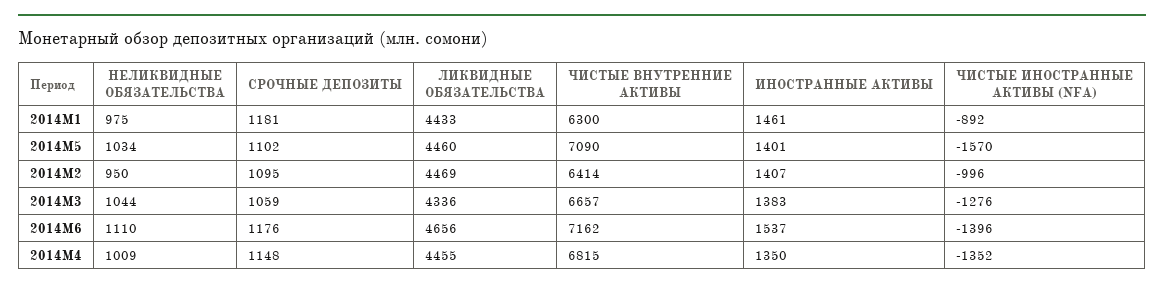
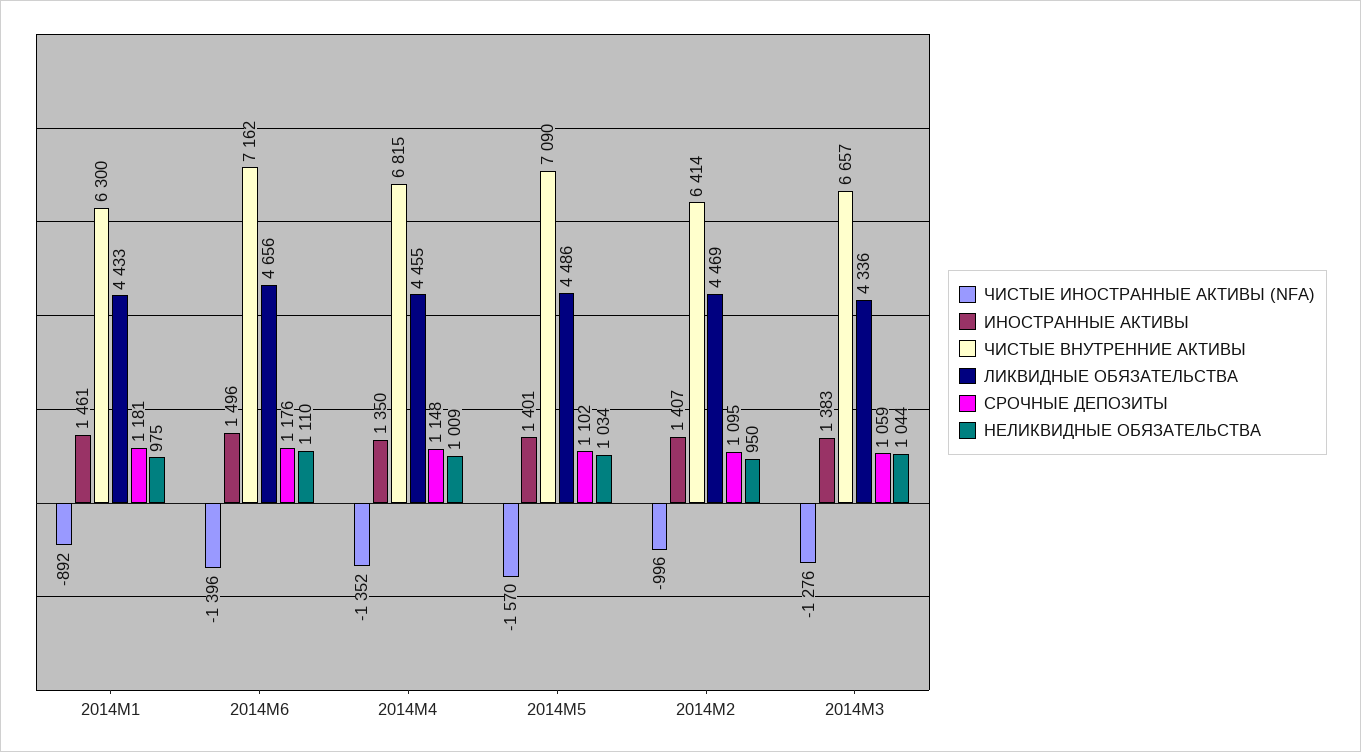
  {
    "НЕЛИКВИДНЫЕ ОБЯЗАТЕЛЬСТВА": {
      "2014M1": 975,
      "2014M5": 1034,
      "2014M2": 950,
      "2014M3": 1044,
      "2014M6": 1110,
      "2014M4": 1009
    },
    "СРОЧНЫЕ ДЕПОЗИТЫ": {
      "2014M1": 1181,
      "2014M5": 1102,
      "2014M2": 1095,
      "2014M3": 1059,
      "2014M6": 1176,
      "2014M4": 1148
    },
    "ЛИКВИДНЫЕ ОБЯЗАТЕЛЬСТВА": {
      "2014M1": 4433,
-     "2014M5": 4460,
+     "2014M5": 4486,
      "2014M2": 4469,
      "2014M3": 4336,
      "2014M6": 4656,
      "2014M4": 4455
    },
    "ЧИСТЫЕ ВНУТРЕННИЕ АКТИВЫ": {
      "2014M1": 6300,
      "2014M5": 7090,
      "2014M2": 6414,
      "2014M3": 6657,
      "2014M6": 7162,
      "2014M4": 6815
    },
    "ИНОСТРАННЫЕ АКТИВЫ": {
      "2014M1": 1461,
      "2014M5": 1401,
      "2014M2": 1407,
      "2014M3": 1383,
-     "2014M6": 1537,
+     "2014M6": 1496,
      "2014M4": 1350
    },
    "ЧИСТЫЕ ИНОСТРАННЫЕ АКТИВЫ (NFA)": {
      "2014M1": -892,
      "2014M5": -1570,
      "2014M2": -996,
      "2014M3": -1276,
      "2014M6": -1396,
      "2014M4": -1352
    }
  }

